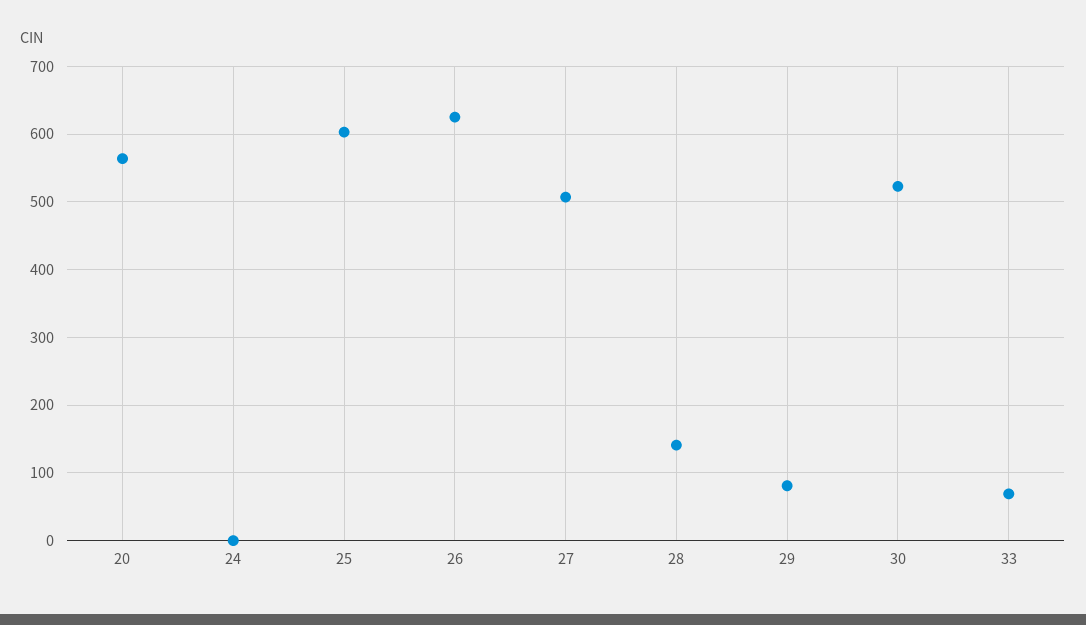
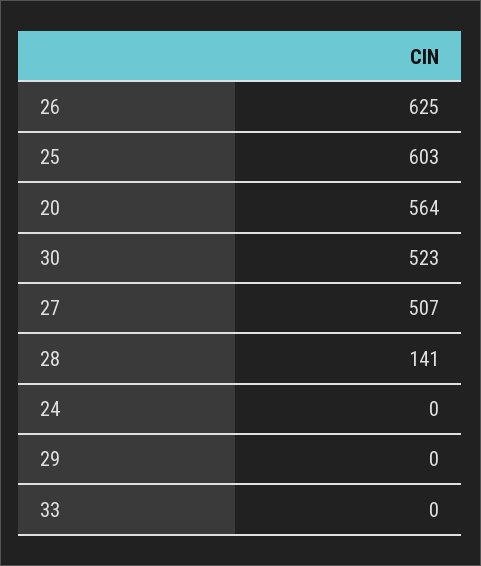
  {
    "20": 564,
    "24": 0,
    "25": 603,
    "26": 625,
    "27": 507,
    "28": 141,
-   "29": 80,
+   "29": 0,
    "30": 523,
-   "33": 70
+   "33": 0
  }

